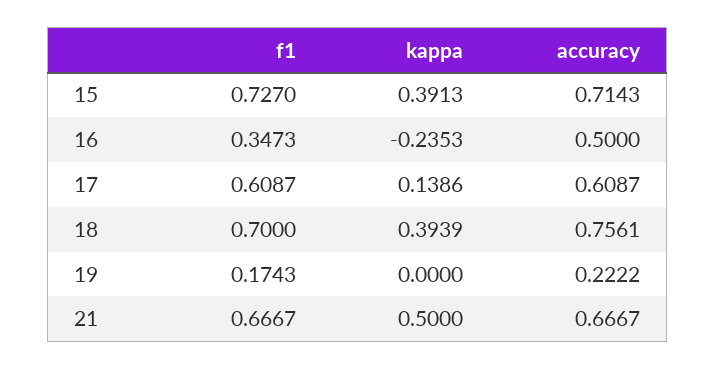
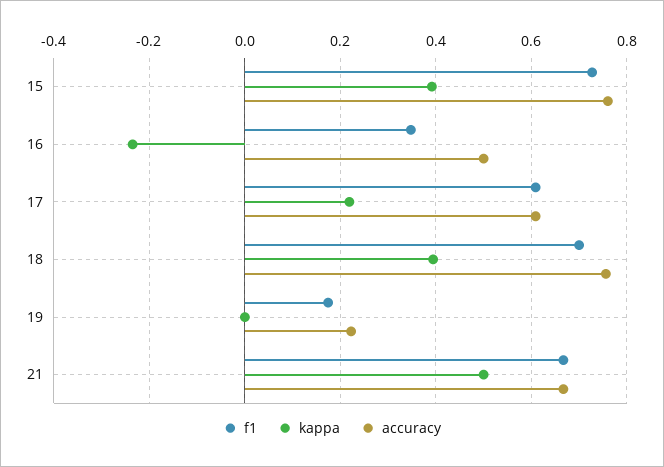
  {
    "f1": {
      "15": 0.727,
      "16": 0.3473,
      "17": 0.6087,
      "18": 0.7,
      "19": 0.1743,
      "21": 0.6667
    },
    "kappa": {
      "15": 0.3913,
      "16": -0.2353,
-     "17": 0.1386,
+     "17": 0.22,
      "18": 0.3939,
      "19": 0,
      "21": 0.5
    },
    "accuracy": {
-     "15": 0.7143,
+     "15": 0.76,
      "16": 0.5,
      "17": 0.6087,
      "18": 0.7561,
      "19": 0.2222,
      "21": 0.6667
    }
  }

